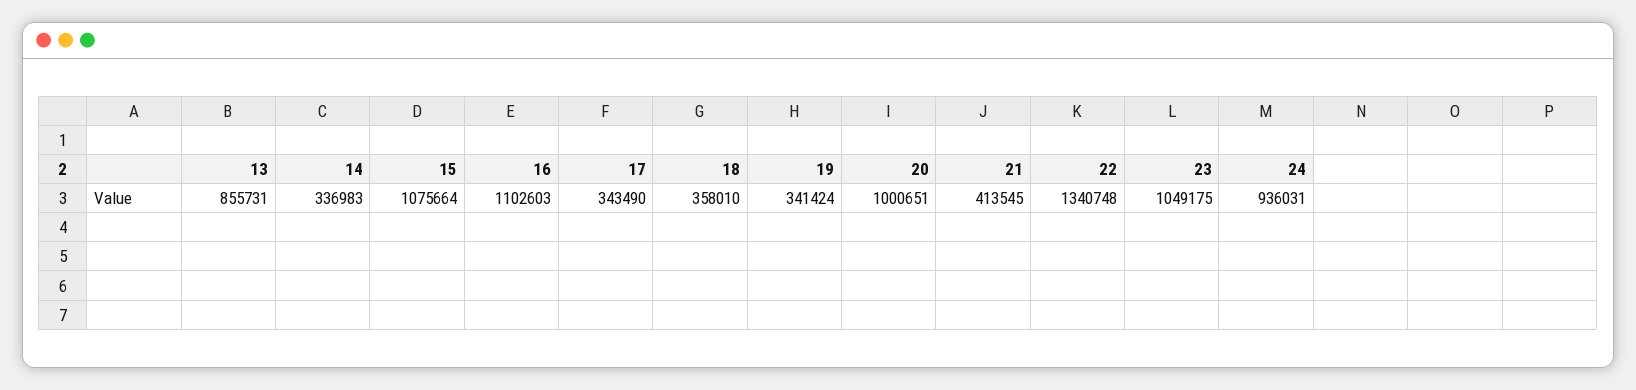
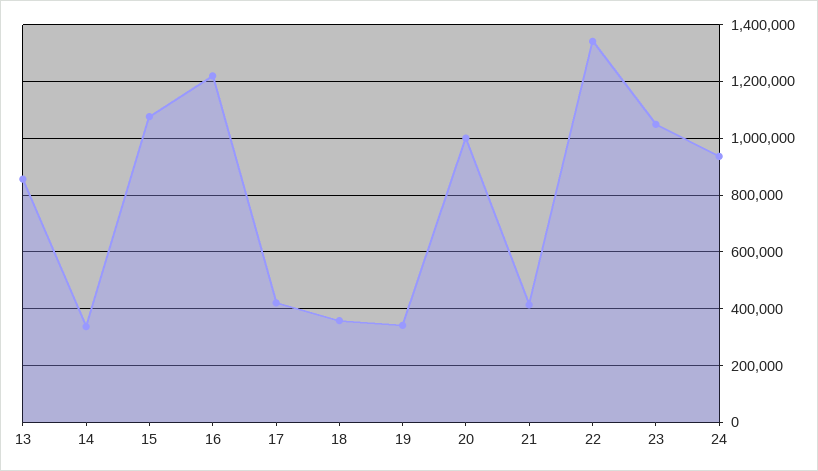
  {
    "13": 855731,
    "14": 336983,
    "15": 1075664,
-   "16": 1102603,
+   "16": 1225000,
-   "17": 343490,
+   "17": 425000,
    "18": 358010,
    "19": 341424,
    "20": 1000651,
    "21": 413545,
    "22": 1340748,
    "23": 1049175,
    "24": 936031
  }

